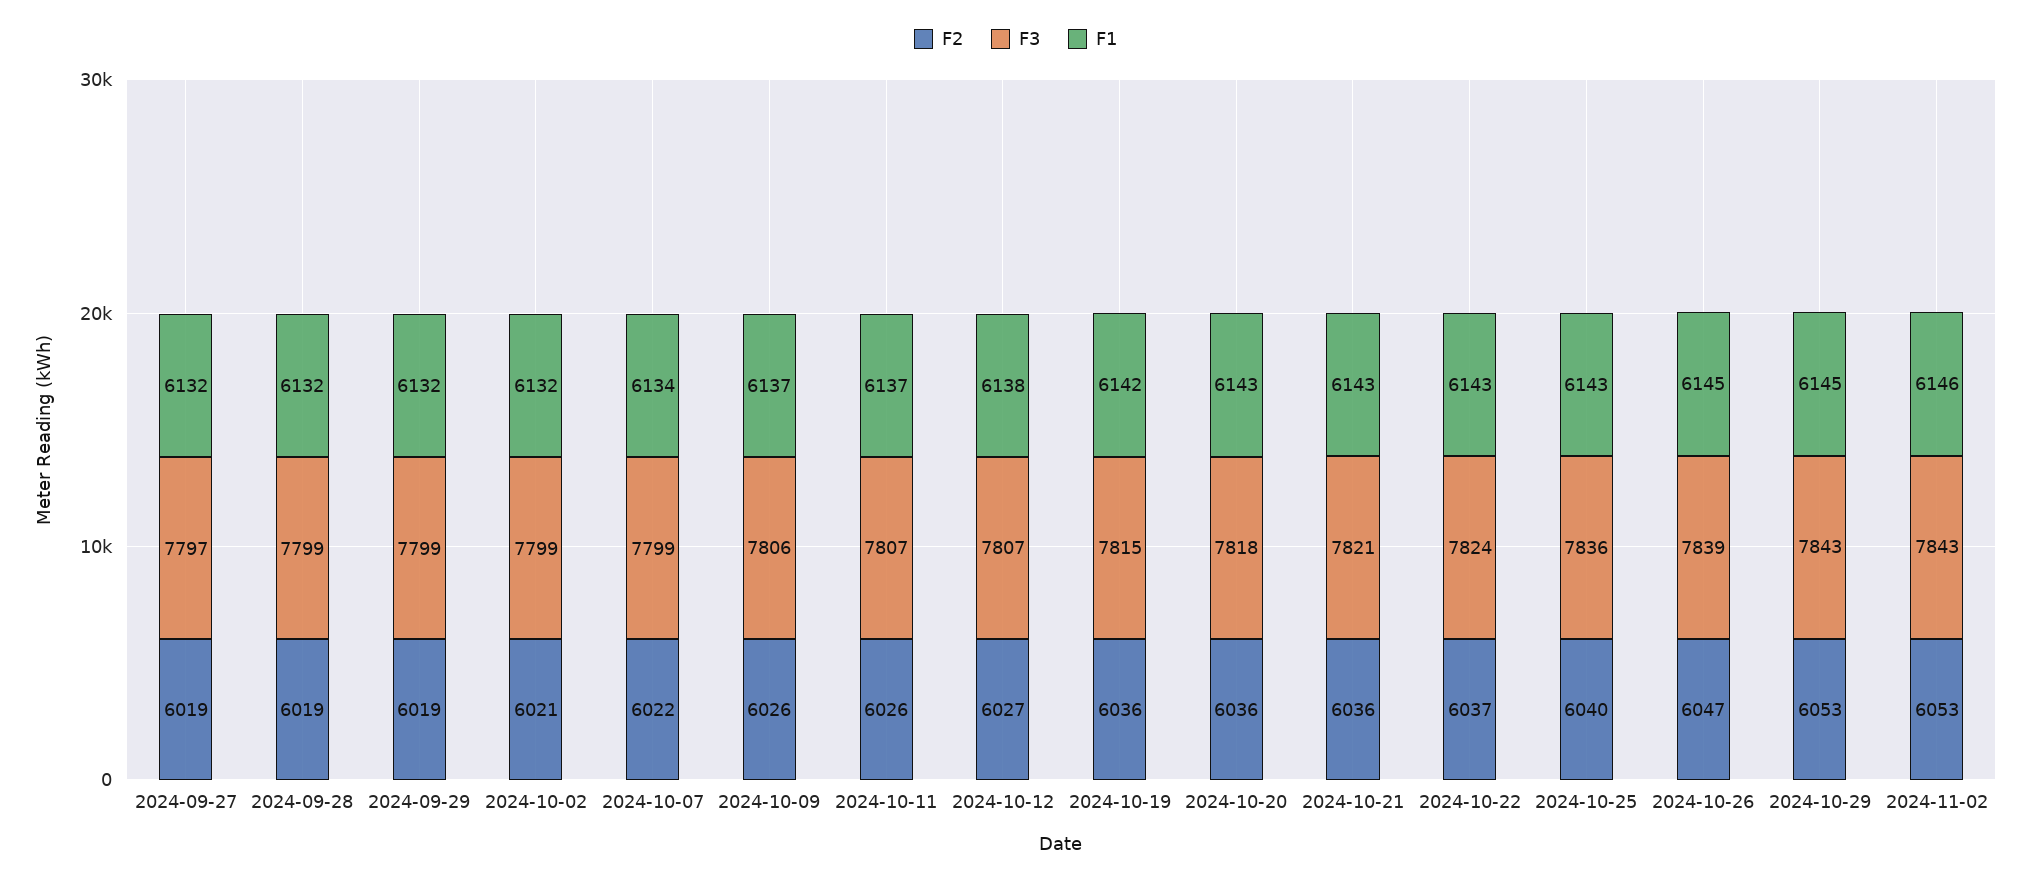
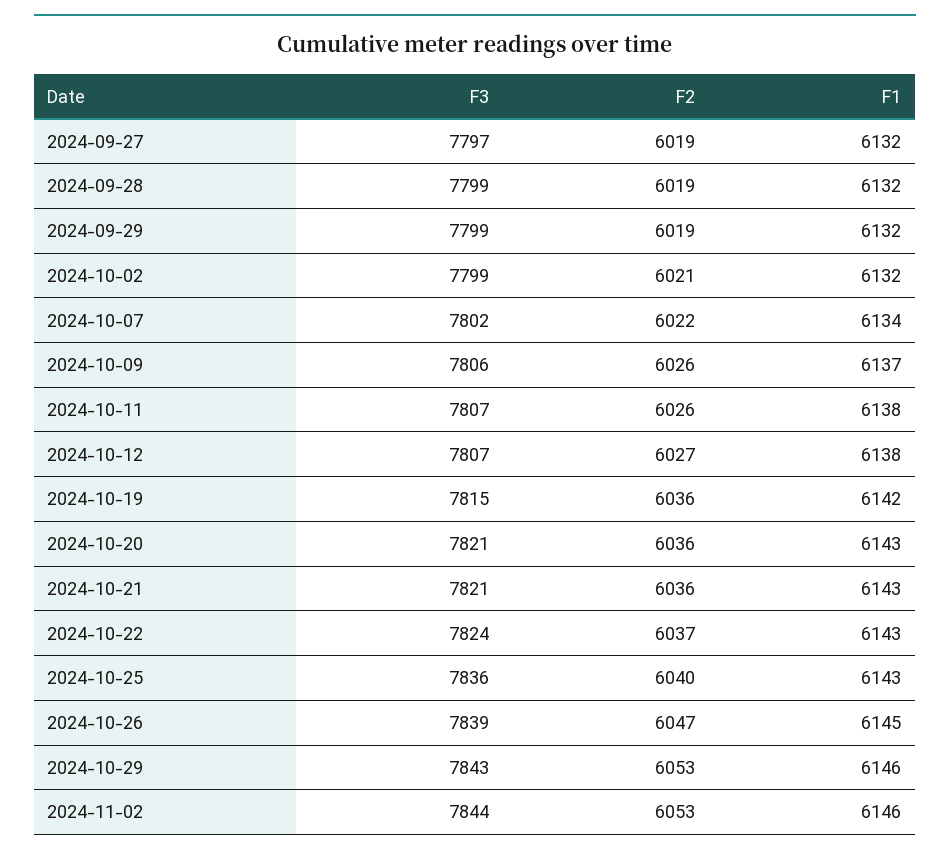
  {
    "F2": {
      "2024-09-27": 6019,
      "2024-09-28": 6019,
      "2024-09-29": 6019,
      "2024-10-02": 6021,
      "2024-10-07": 6022,
      "2024-10-09": 6026,
      "2024-10-11": 6026,
      "2024-10-12": 6027,
      "2024-10-19": 6036,
      "2024-10-20": 6036,
      "2024-10-21": 6036,
      "2024-10-22": 6037,
      "2024-10-25": 6040,
      "2024-10-26": 6047,
      "2024-10-29": 6053,
      "2024-11-02": 6053
    },
    "F3": {
      "2024-09-27": 7797,
      "2024-09-28": 7799,
      "2024-09-29": 7799,
      "2024-10-02": 7799,
-     "2024-10-07": 7799,
+     "2024-10-07": 7802,
      "2024-10-09": 7806,
      "2024-10-11": 7807,
      "2024-10-12": 7807,
      "2024-10-19": 7815,
-     "2024-10-20": 7818,
+     "2024-10-20": 7821,
      "2024-10-21": 7821,
      "2024-10-22": 7824,
      "2024-10-25": 7836,
      "2024-10-26": 7839,
      "2024-10-29": 7843,
-     "2024-11-02": 7843
+     "2024-11-02": 7844
    },
    "F1": {
      "2024-09-27": 6132,
      "2024-09-28": 6132,
      "2024-09-29": 6132,
      "2024-10-02": 6132,
      "2024-10-07": 6134,
      "2024-10-09": 6137,
-     "2024-10-11": 6137,
+     "2024-10-11": 6138,
      "2024-10-12": 6138,
      "2024-10-19": 6142,
      "2024-10-20": 6143,
      "2024-10-21": 6143,
      "2024-10-22": 6143,
      "2024-10-25": 6143,
      "2024-10-26": 6145,
-     "2024-10-29": 6145,
+     "2024-10-29": 6146,
      "2024-11-02": 6146
    }
  }

